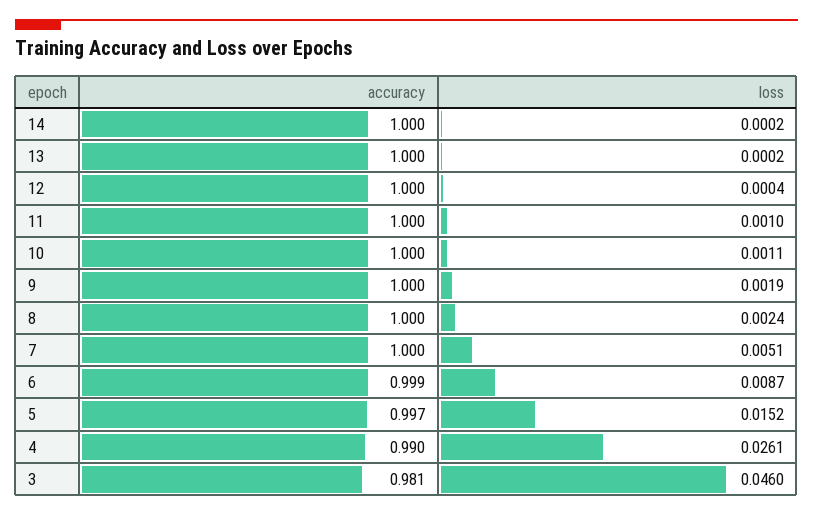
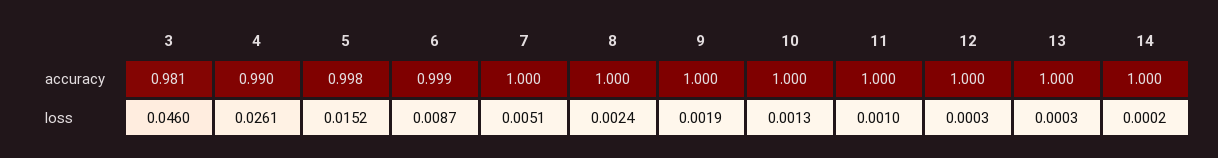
  {
    "accuracy": {
      "14": 1,
      "13": 1,
      "12": 1,
      "11": 1,
      "10": 1,
      "9": 1,
      "8": 1,
      "7": 1,
      "6": 0.999,
-     "5": 0.997,
+     "5": 0.998,
      "4": 0.99,
      "3": 0.981
    },
    "loss": {
      "14": 0.0002,
-     "13": 0.0002,
+     "13": 0.0003,
-     "12": 0.0004,
+     "12": 0.0003,
      "11": 0.001,
-     "10": 0.0011,
+     "10": 0.0013,
      "9": 0.0019,
      "8": 0.0024,
      "7": 0.0051,
      "6": 0.0087,
      "5": 0.0152,
      "4": 0.0261,
      "3": 0.046
    }
  }

